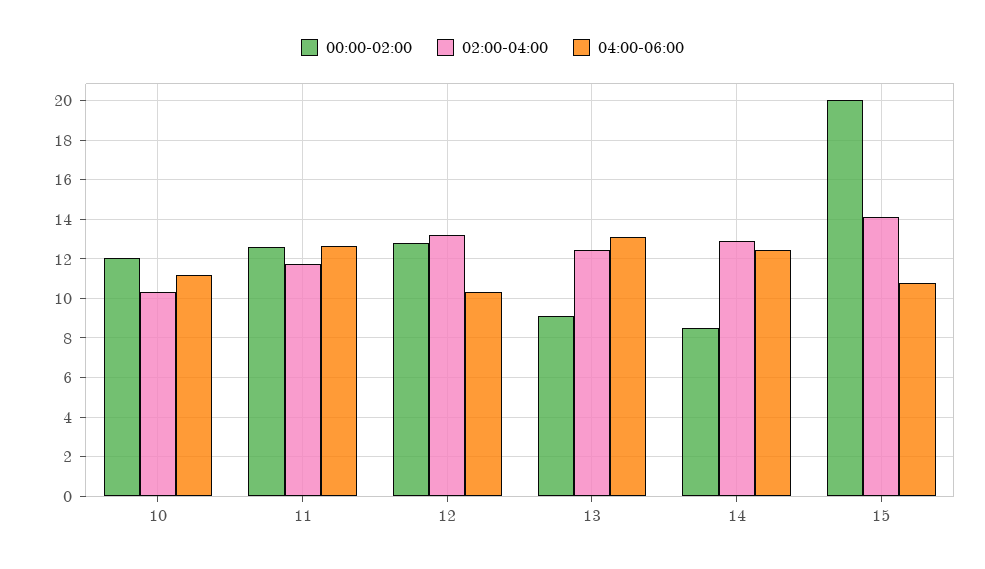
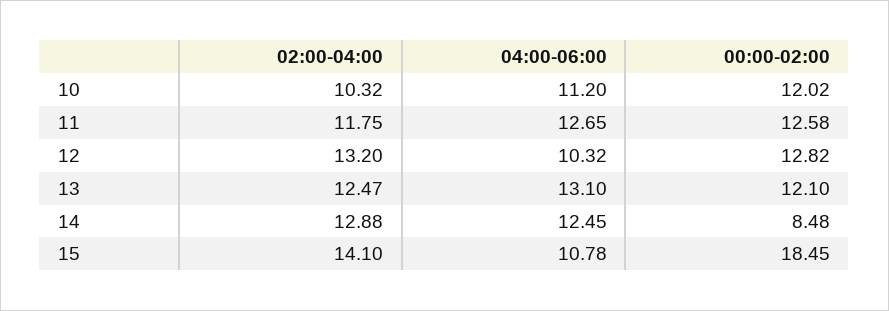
  {
    "00:00-02:00": {
      "10": 12.02,
      "11": 12.58,
      "12": 12.82,
-     "13": 9,
+     "13": 12.1,
      "14": 8.48,
-     "15": 20
+     "15": 18.45
    },
    "02:00-04:00": {
      "10": 10.32,
      "11": 11.75,
      "12": 13.2,
      "13": 12.47,
      "14": 12.88,
      "15": 14.1
    },
    "04:00-06:00": {
      "10": 11.2,
      "11": 12.65,
      "12": 10.32,
      "13": 13.1,
      "14": 12.45,
      "15": 10.78
    }
  }

